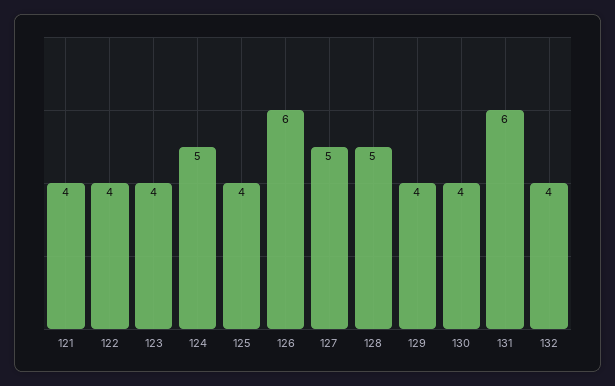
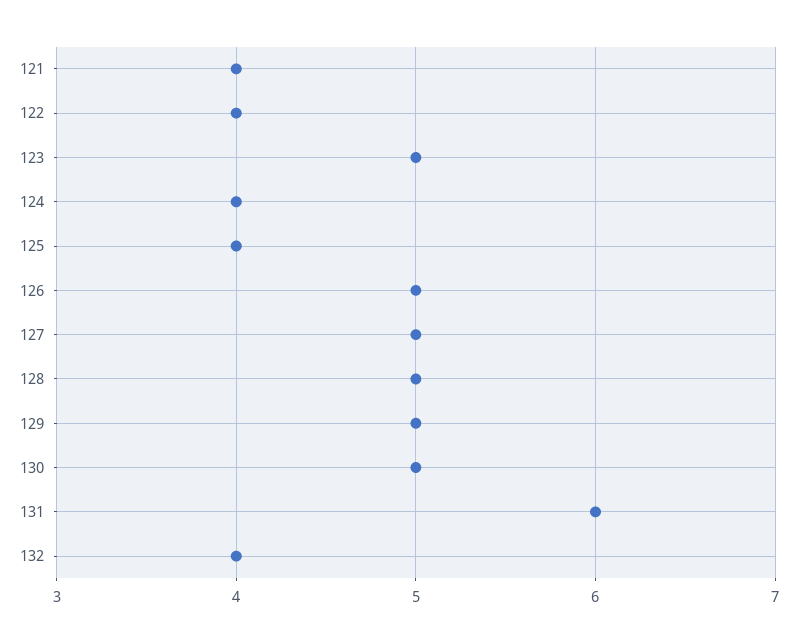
  {
    "121": 4,
    "122": 4,
-   "123": 4,
+   "123": 5,
-   "124": 5,
+   "124": 4,
    "125": 4,
-   "126": 6,
+   "126": 5,
    "127": 5,
    "128": 5,
-   "129": 4,
+   "129": 5,
-   "130": 4,
+   "130": 5,
    "131": 6,
    "132": 4
  }

